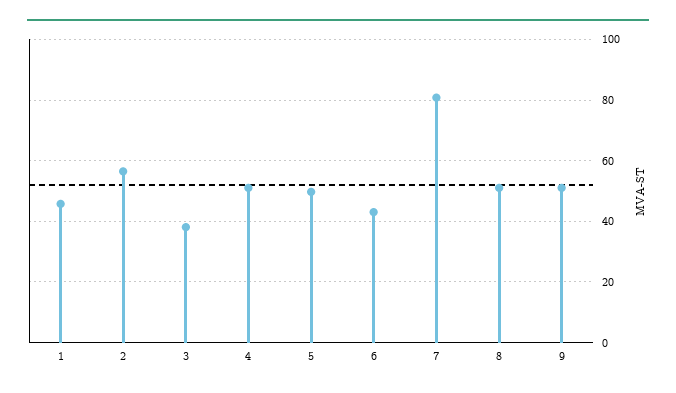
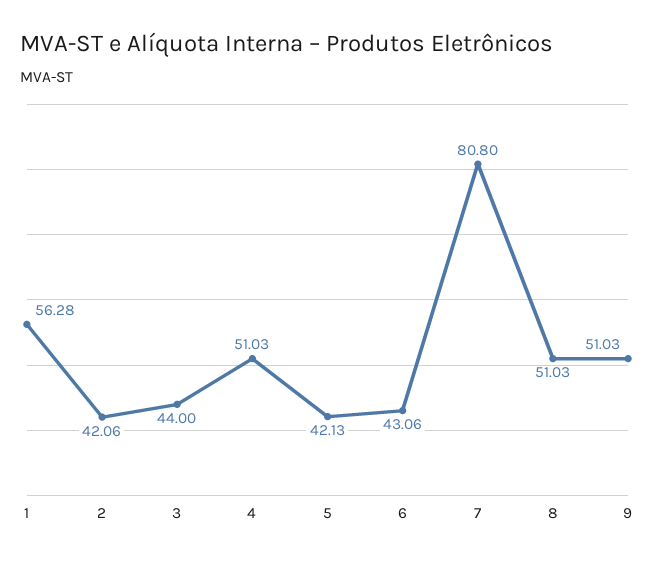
  {
-   "1": 46,
+   "1": 56.28,
-   "2": 56,
+   "2": 42.06,
-   "3": 38,
+   "3": 44,
    "4": 51.03,
-   "5": 50,
+   "5": 42.13,
    "6": 43.06,
    "7": 80.8,
    "8": 51.03,
    "9": 51.03
  }

